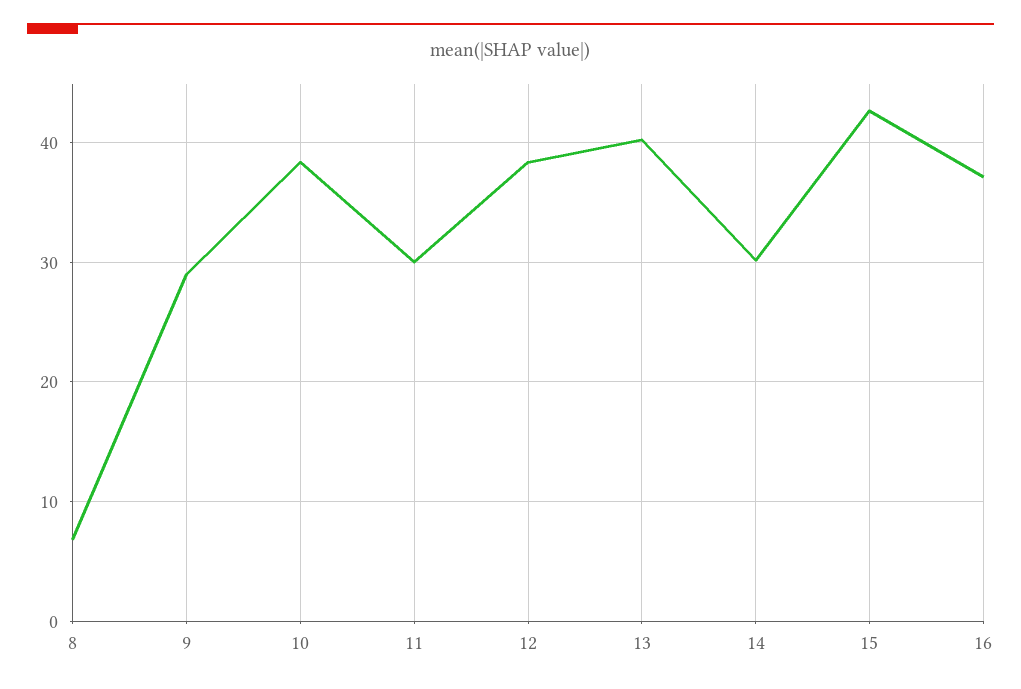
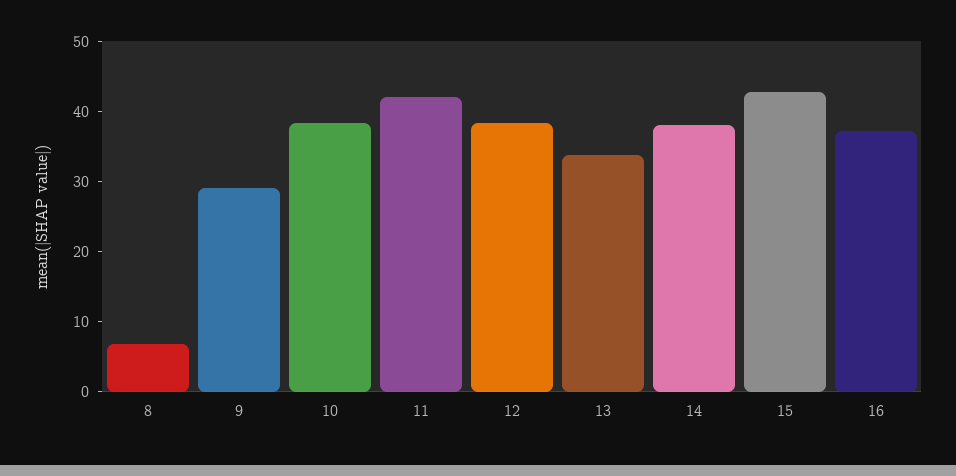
  {
    "8": 7,
    "9": 29,
    "10": 38,
-   "11": 30,
+   "11": 42,
    "12": 38,
-   "13": 40,
+   "13": 34,
-   "14": 30,
+   "14": 38,
    "15": 43,
    "16": 37
  }

